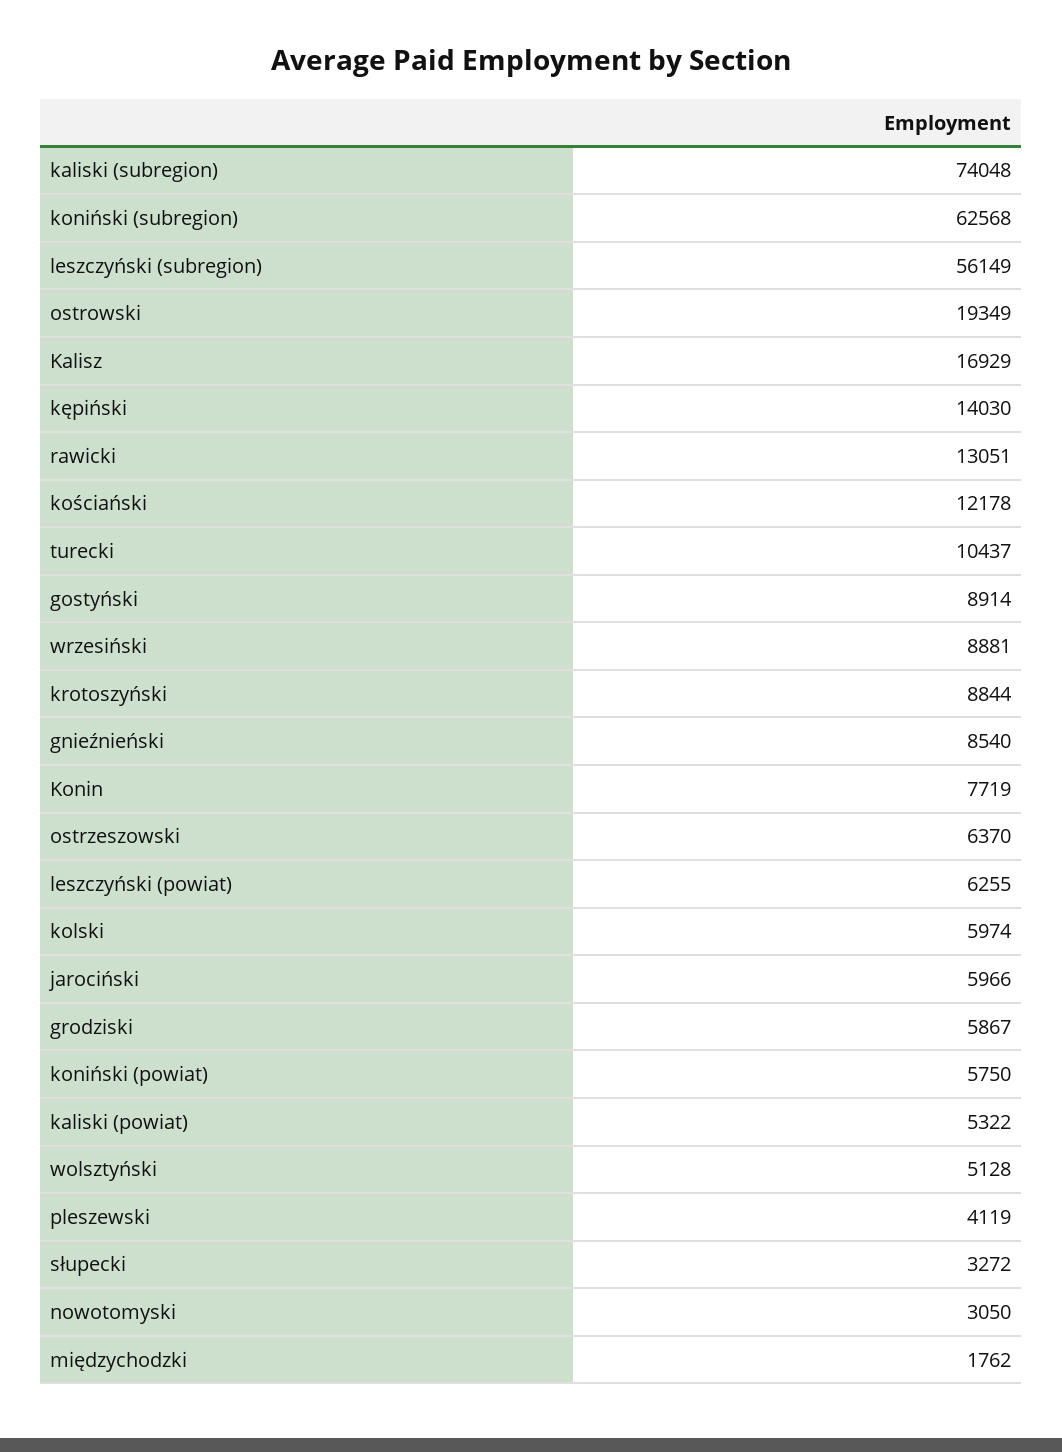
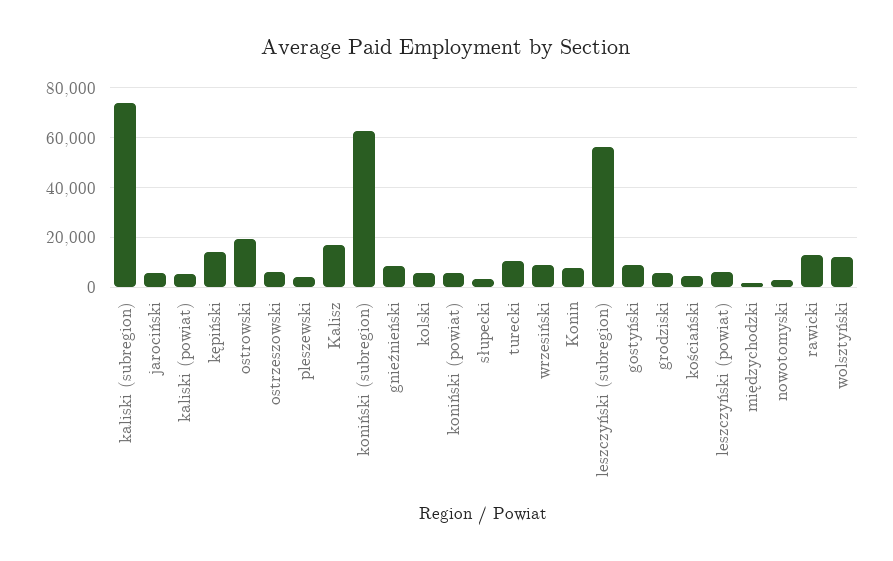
  {
    "kaliski (subregion)": 74048,
    "koniński (subregion)": 62568,
    "leszczyński (subregion)": 56149,
    "ostrowski": 19349,
    "Kalisz": 16929,
    "kępiński": 14030,
    "rawicki": 13051,
-   "kościański": 12178,
+   "kościański": 5000,
    "turecki": 10437,
    "gostyński": 8914,
    "wrzesiński": 8881,
-   "krotoszyński": 8844,
    "gnieźnieński": 8540,
    "Konin": 7719,
    "ostrzeszowski": 6370,
    "leszczyński (powiat)": 6255,
    "kolski": 5974,
    "jarociński": 5966,
    "grodziski": 5867,
    "koniński (powiat)": 5750,
    "kaliski (powiat)": 5322,
-   "wolsztyński": 5128,
+   "wolsztyński": 12500,
    "pleszewski": 4119,
    "słupecki": 3272,
    "nowotomyski": 3050,
    "międzychodzki": 1762
  }

